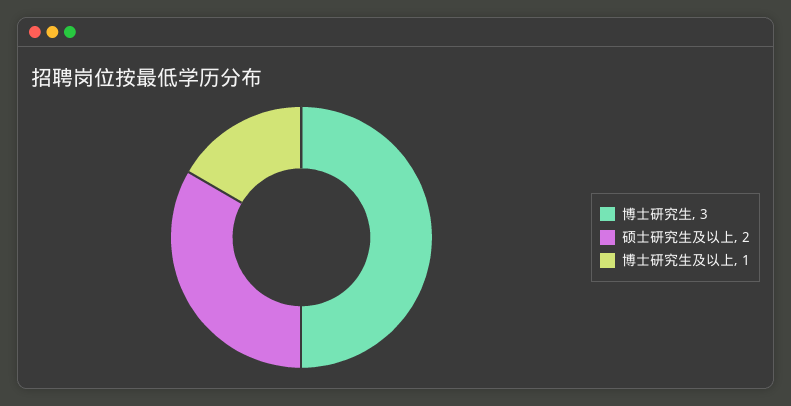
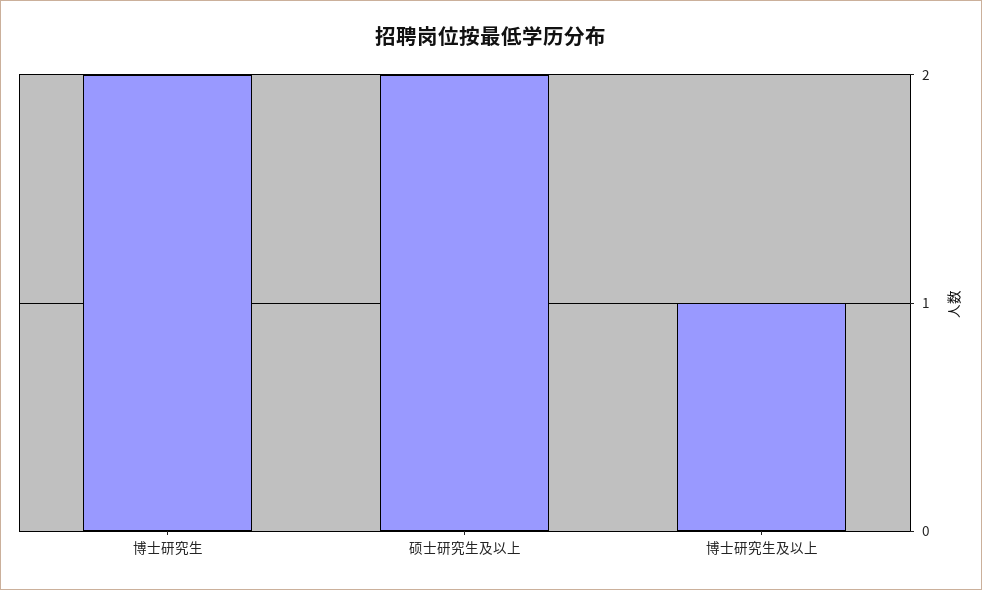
  {
-   "博士研究生": 3,
+   "博士研究生": 2,
    "硕士研究生及以上": 2,
    "博士研究生及以上": 1
  }

